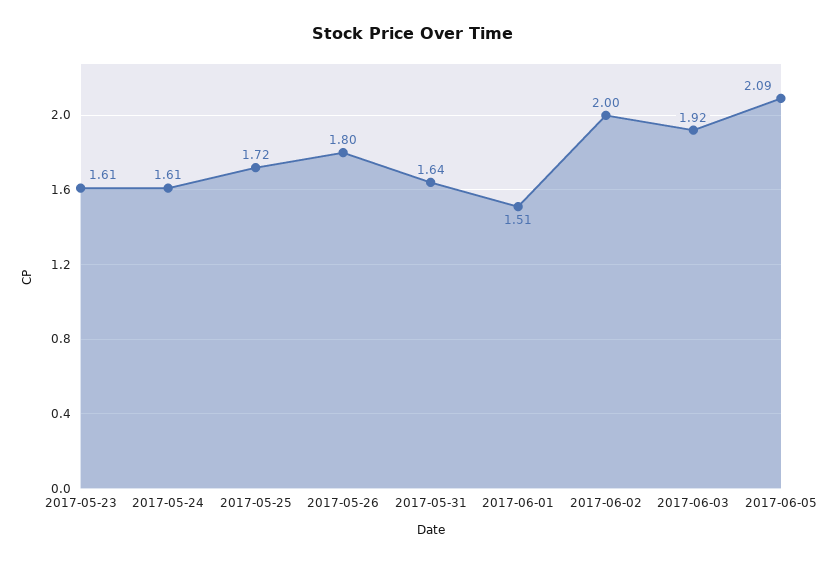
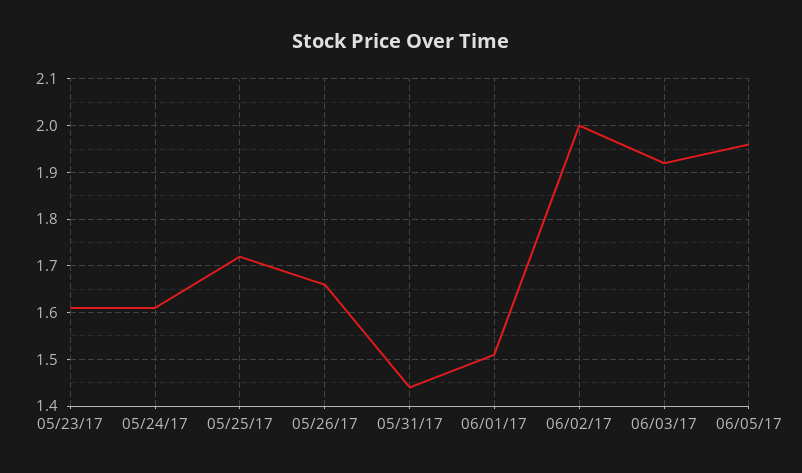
  {
    "2017-05-23": 1.61,
    "2017-05-24": 1.61,
    "2017-05-25": 1.72,
-   "2017-05-26": 1.8,
+   "2017-05-26": 1.65,
-   "2017-05-31": 1.64,
+   "2017-05-31": 1.45,
    "2017-06-01": 1.51,
    "2017-06-02": 2,
    "2017-06-03": 1.92,
-   "2017-06-05": 2.09
+   "2017-06-05": 1.95
  }

